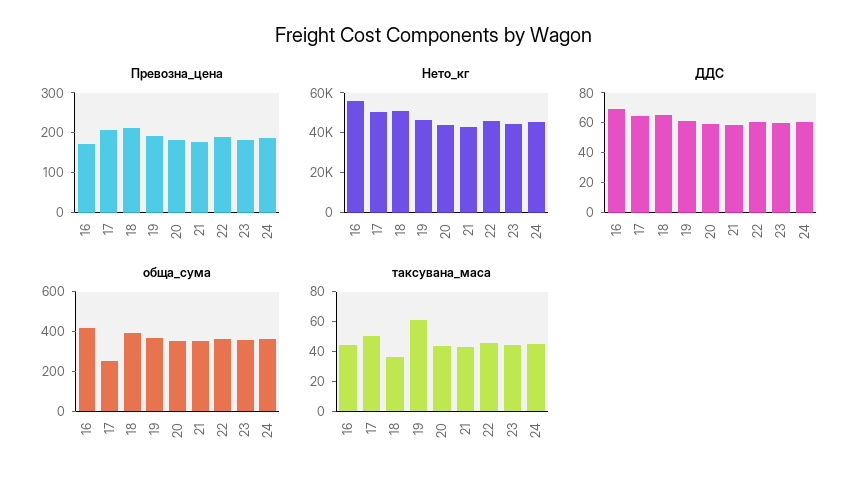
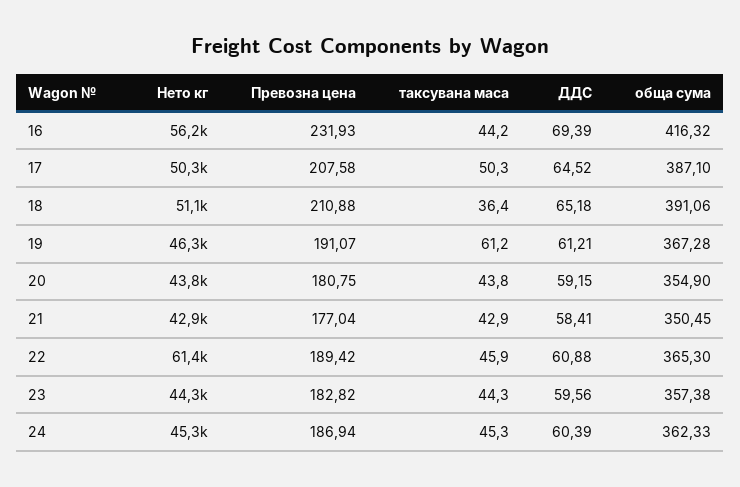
  {
    "Превозна_цена": {
-     "16": 175,
+     "16": 231.93,
      "17": 207.58,
      "18": 210.88,
      "19": 191.07,
      "20": 180.75,
      "21": 177.04,
      "22": 189.42,
      "23": 182.82,
      "24": 186.94
    },
    "Нето_кг": {
      "16": 56200,
      "17": 50300,
      "18": 51100,
      "19": 46300,
      "20": 43800,
      "21": 42900,
-     "22": 45000,
+     "22": 61400,
      "23": 44300,
      "24": 45300
    },
    "ДДС": {
      "16": 69.39,
      "17": 64.52,
      "18": 65.18,
      "19": 61.21,
      "20": 59.15,
      "21": 58.41,
      "22": 60.88,
      "23": 59.56,
      "24": 60.39
    },
    "обща_сума": {
      "16": 416.32,
-     "17": 250,
+     "17": 387.1,
      "18": 391.06,
      "19": 367.28,
      "20": 354.9,
      "21": 350.45,
      "22": 365.3,
      "23": 357.38,
      "24": 362.33
    },
    "таксувана_маса": {
      "16": 44.2,
      "17": 50.3,
      "18": 36.4,
      "19": 61.2,
      "20": 43.8,
      "21": 42.9,
      "22": 45.9,
      "23": 44.3,
      "24": 45.3
    }
  }

